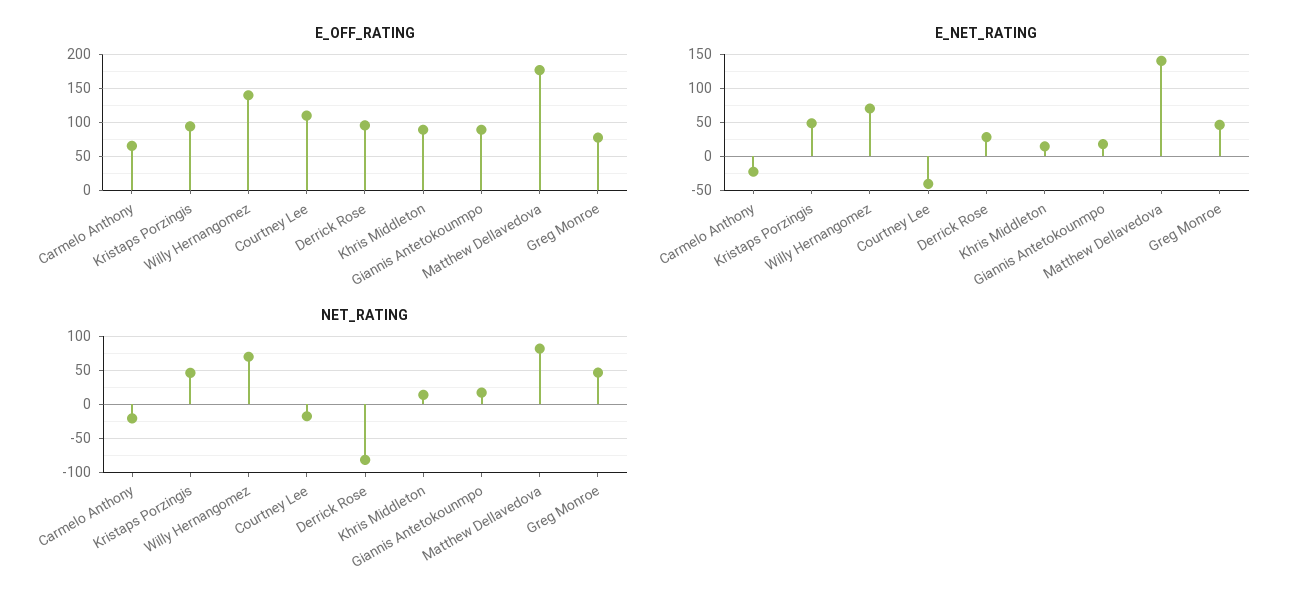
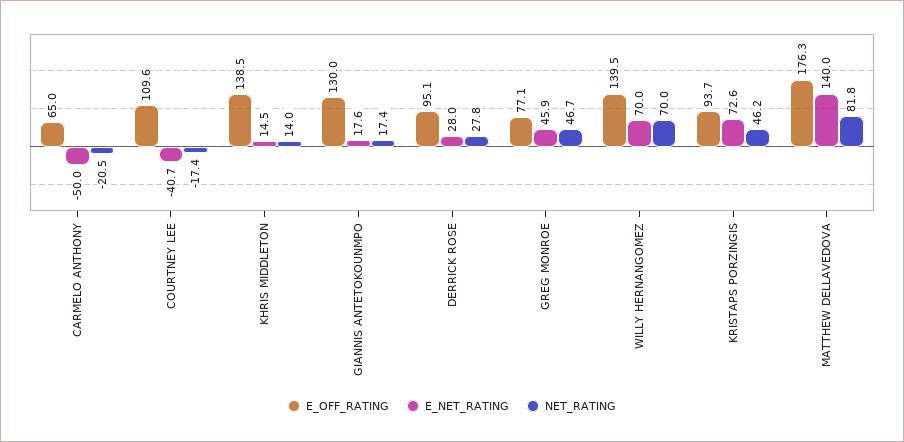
  {
    "E_OFF_RATING": {
      "Carmelo Anthony": 65,
      "Kristaps Porzingis": 93.7,
      "Willy Hernangomez": 139.5,
      "Courtney Lee": 109.6,
      "Derrick Rose": 95.1,
-     "Khris Middleton": 90,
+     "Khris Middleton": 138.5,
-     "Giannis Antetokounmpo": 90,
+     "Giannis Antetokounmpo": 130,
      "Matthew Dellavedova": 176.3,
      "Greg Monroe": 77.1
    },
    "E_NET_RATING": {
-     "Carmelo Anthony": -20,
+     "Carmelo Anthony": -50,
-     "Kristaps Porzingis": 50,
+     "Kristaps Porzingis": 72.6,
      "Willy Hernangomez": 70,
      "Courtney Lee": -40.7,
      "Derrick Rose": 28,
      "Khris Middleton": 14.5,
      "Giannis Antetokounmpo": 17.6,
      "Matthew Dellavedova": 140,
      "Greg Monroe": 45.9
    },
    "NET_RATING": {
      "Carmelo Anthony": -20.5,
      "Kristaps Porzingis": 46.2,
      "Willy Hernangomez": 70,
      "Courtney Lee": -17.4,
-     "Derrick Rose": -80,
+     "Derrick Rose": 27.8,
      "Khris Middleton": 14,
      "Giannis Antetokounmpo": 17.4,
      "Matthew Dellavedova": 81.8,
      "Greg Monroe": 46.7
    }
  }

